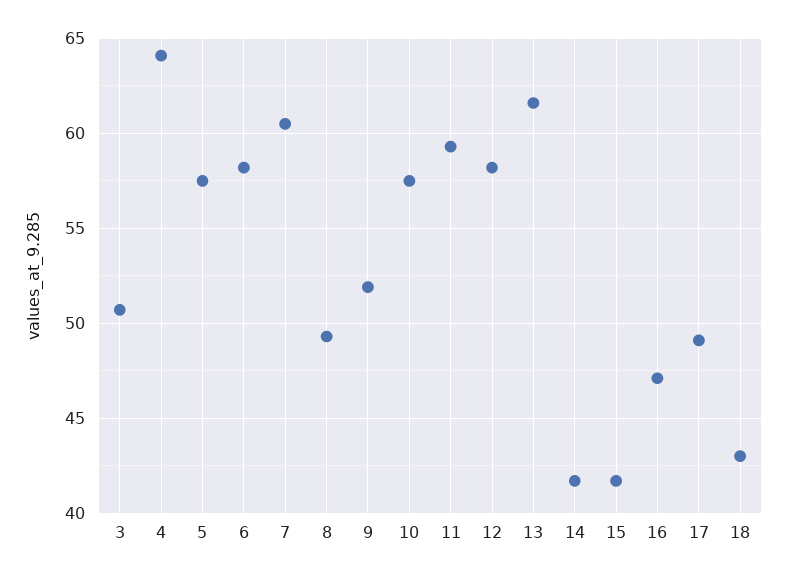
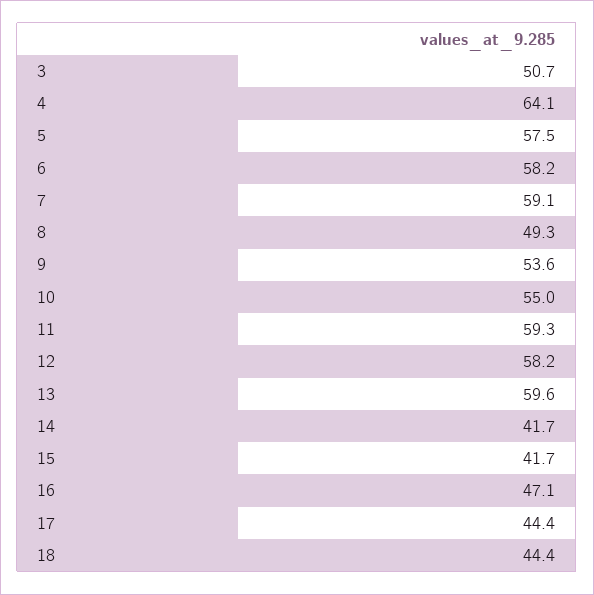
  {
    "3": 50.7,
    "4": 64.1,
    "5": 57.5,
    "6": 58.2,
-   "7": 60.5,
+   "7": 59.1,
    "8": 49.3,
-   "9": 52,
+   "9": 53.6,
-   "10": 57.5,
+   "10": 55,
    "11": 59.3,
    "12": 58.2,
-   "13": 61.5,
+   "13": 59.6,
    "14": 41.7,
    "15": 41.7,
    "16": 47.1,
-   "17": 49,
+   "17": 44.4,
-   "18": 43
+   "18": 44.4
  }

